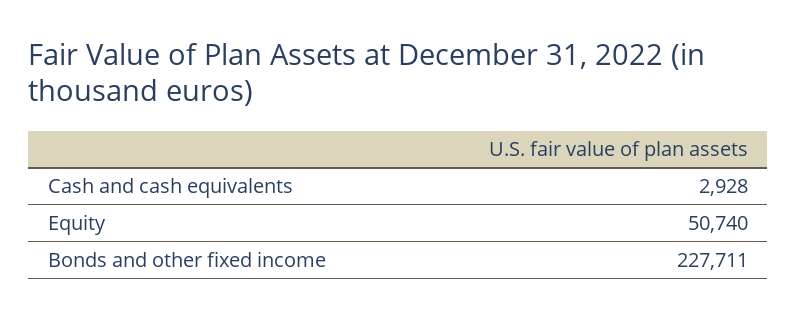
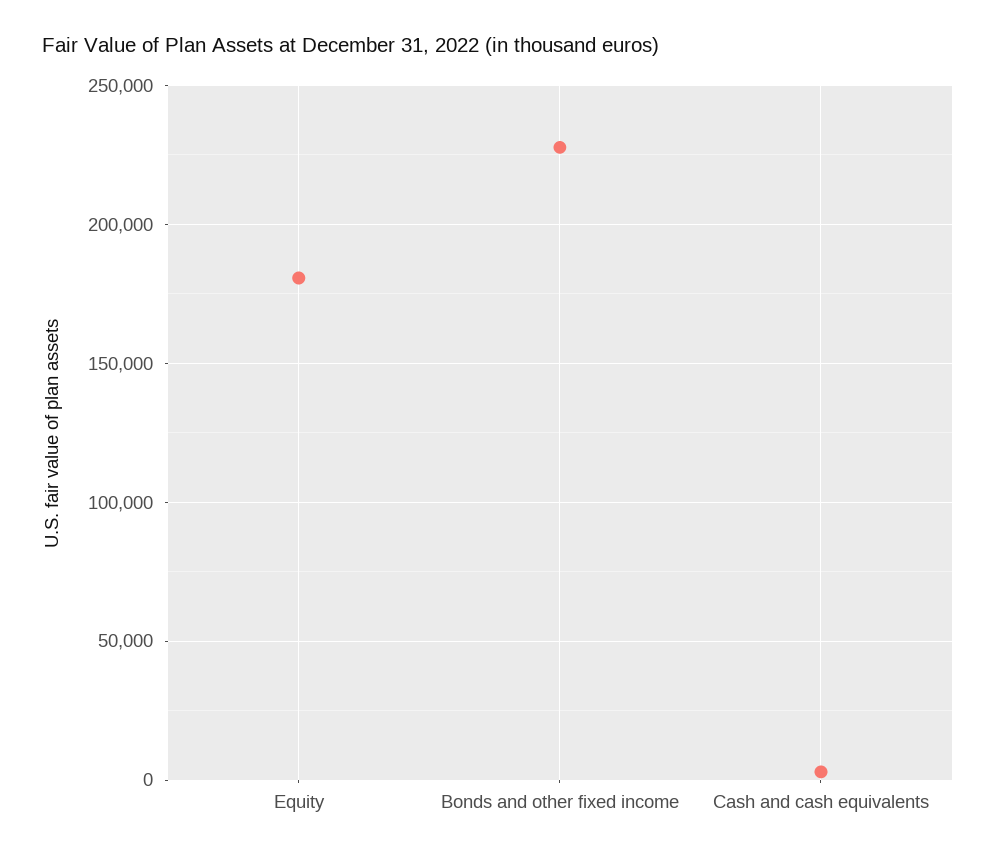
  {
    "Cash and cash equivalents": 2928,
-   "Equity": 50740,
+   "Equity": 180000,
    "Bonds and other fixed income": 227711
  }

